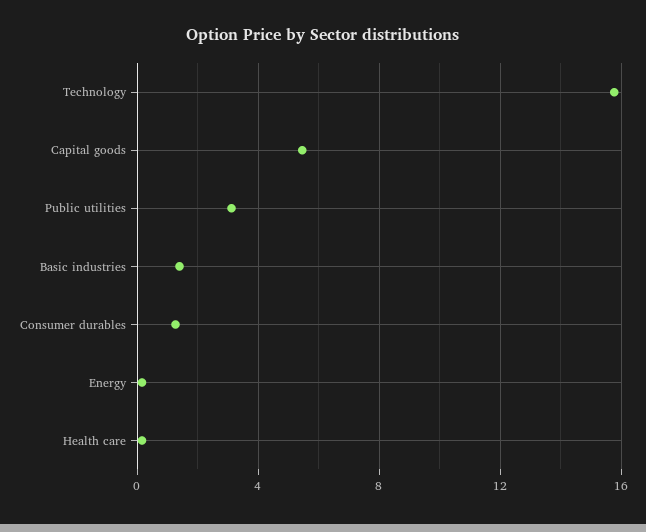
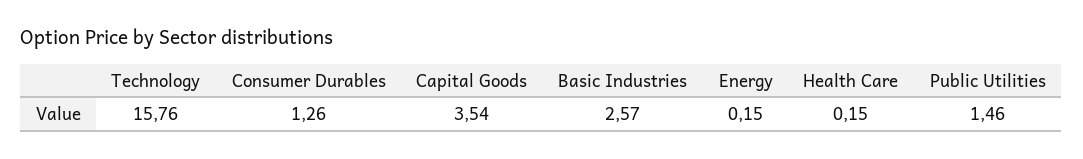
  {
    "Technology": 15.76,
-   "Capital goods": 5.5,
+   "Capital goods": 3.54,
-   "Public utilities": 3,
+   "Public utilities": 1.46,
-   "Basic industries": 1.5,
+   "Basic industries": 2.57,
    "Consumer durables": 1.26,
    "Energy": 0.15,
    "Health care": 0.15
  }

